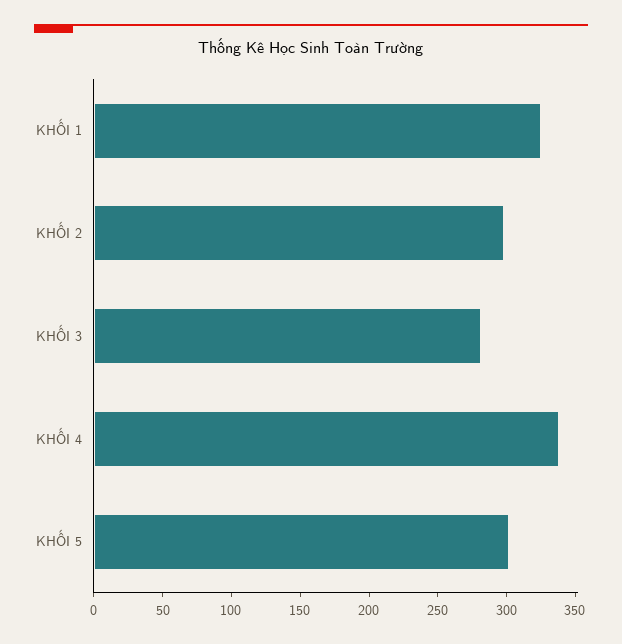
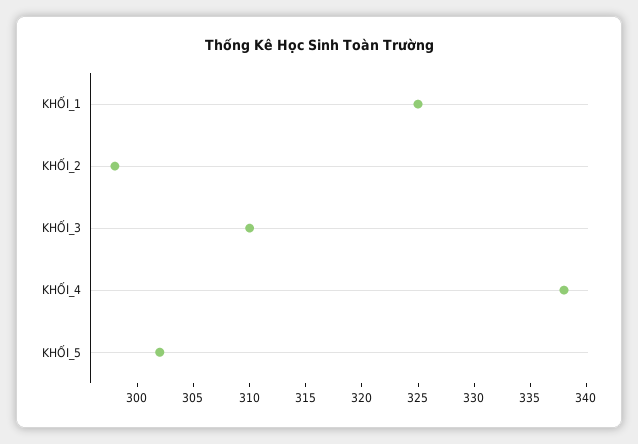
  {
    "KHỐI 1": 325,
    "KHỐI 2": 298,
-   "KHỐI 3": 280,
+   "KHỐI 3": 310,
    "KHỐI 4": 338,
    "KHỐI 5": 302
  }

